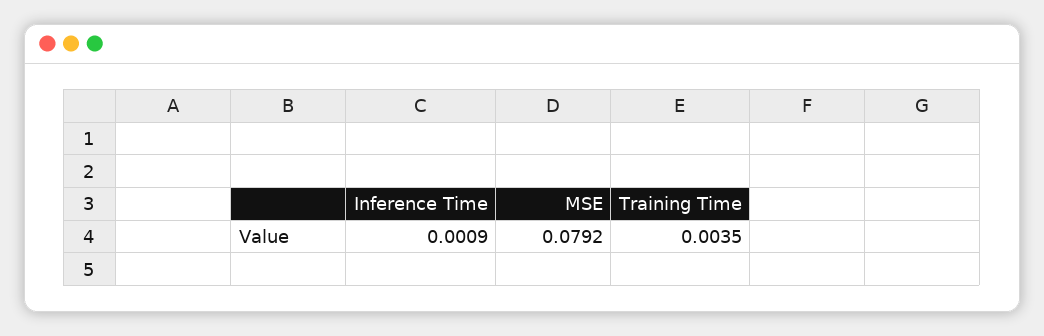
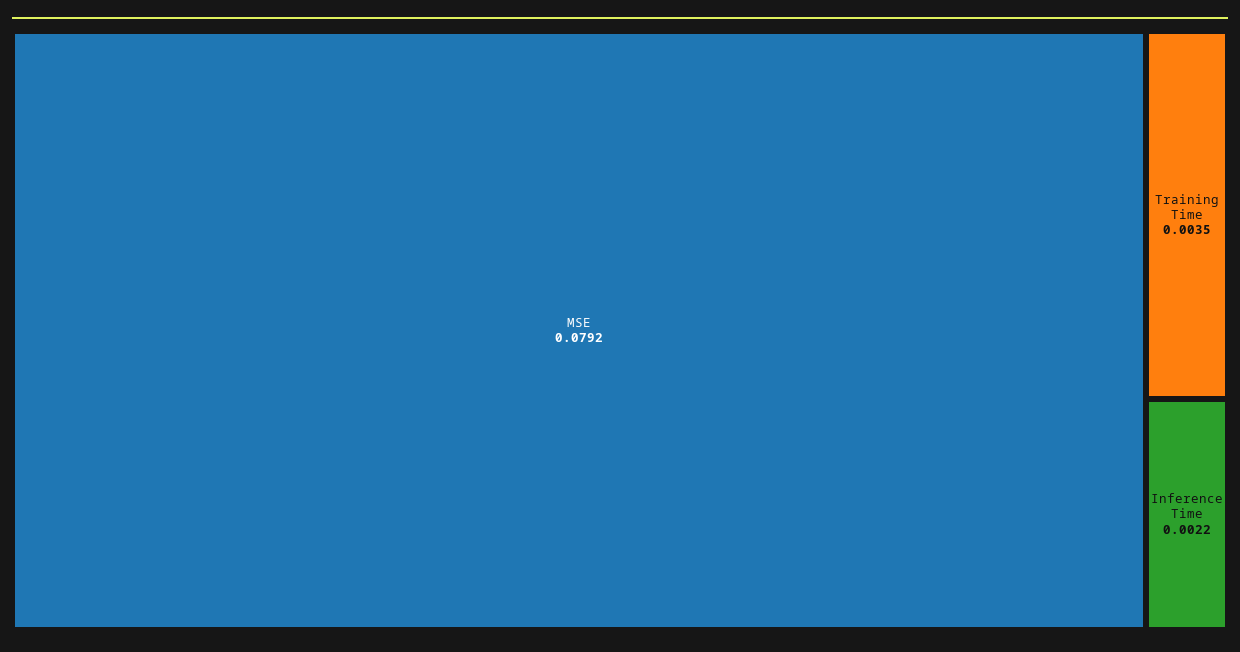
  {
-   "Inference Time": 0.0009,
+   "Inference Time": 0.0022,
    "MSE": 0.0792,
    "Training Time": 0.0035
  }

